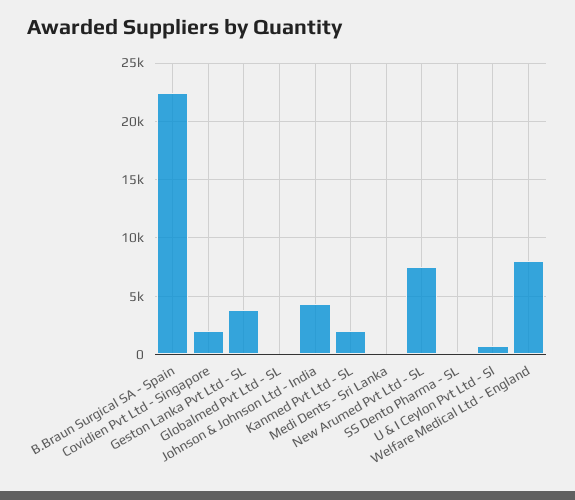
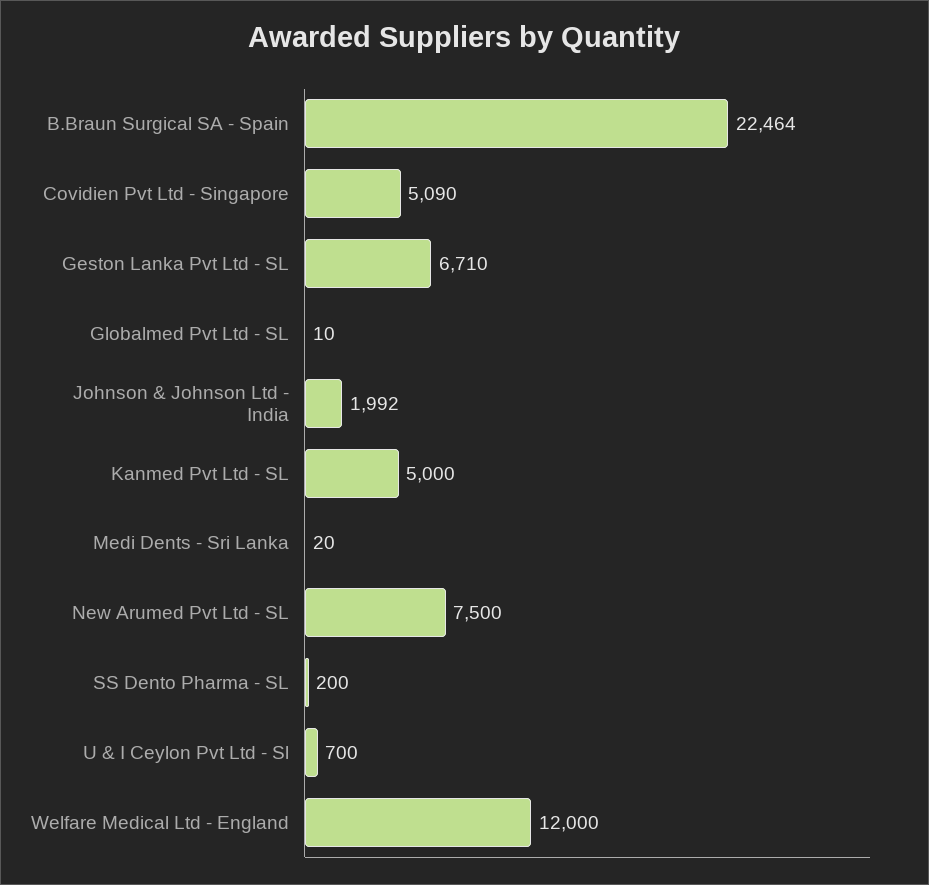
  {
    "B.Braun Surgical SA - Spain": 22464,
-   "Covidien Pvt Ltd - Singapore": 2000,
+   "Covidien Pvt Ltd - Singapore": 5090,
-   "Geston Lanka Pvt Ltd - SL": 4000,
+   "Geston Lanka Pvt Ltd - SL": 6710,
    "Globalmed Pvt Ltd - SL": 10,
-   "Johnson & Johnson Ltd - India": 4000,
+   "Johnson & Johnson Ltd - India": 1992,
-   "Kanmed Pvt Ltd - SL": 2000,
+   "Kanmed Pvt Ltd - SL": 5000,
    "Medi Dents - Sri Lanka": 20,
    "New Arumed Pvt Ltd - SL": 7500,
    "SS Dento Pharma - SL": 200,
    "U & I Ceylon Pvt Ltd - Sl": 700,
-   "Welfare Medical Ltd - England": 8000
+   "Welfare Medical Ltd - England": 12000
  }

